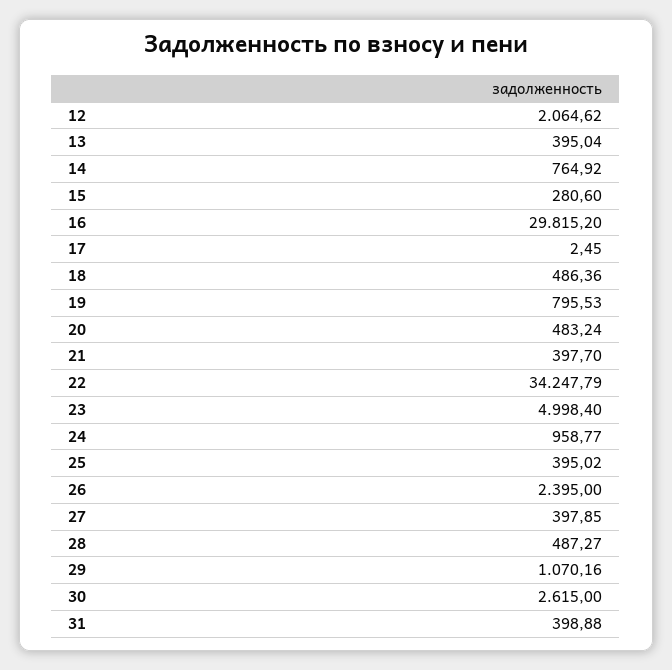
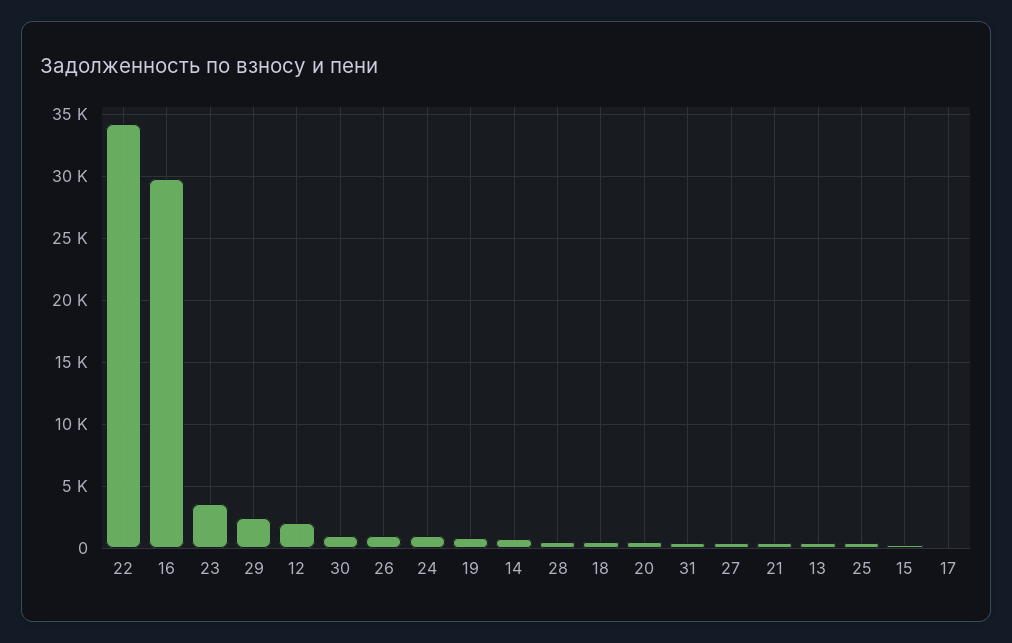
  {
    "12": 2064.62,
    "13": 395.04,
    "14": 764.92,
    "15": 280.6,
    "16": 29815.2,
    "17": 2.45,
    "18": 486.36,
    "19": 795.53,
    "20": 483.24,
    "21": 397.7,
    "22": 34247.79,
-   "23": 4998.4,
+   "23": 3500,
    "24": 958.77,
    "25": 395.02,
-   "26": 2395,
+   "26": 1000,
    "27": 397.85,
    "28": 487.27,
-   "29": 1070.16,
+   "29": 2500,
-   "30": 2615,
+   "30": 1000,
    "31": 398.88
  }

